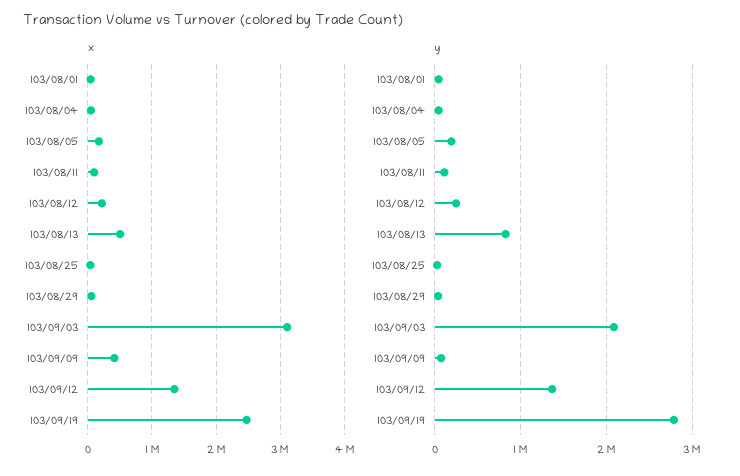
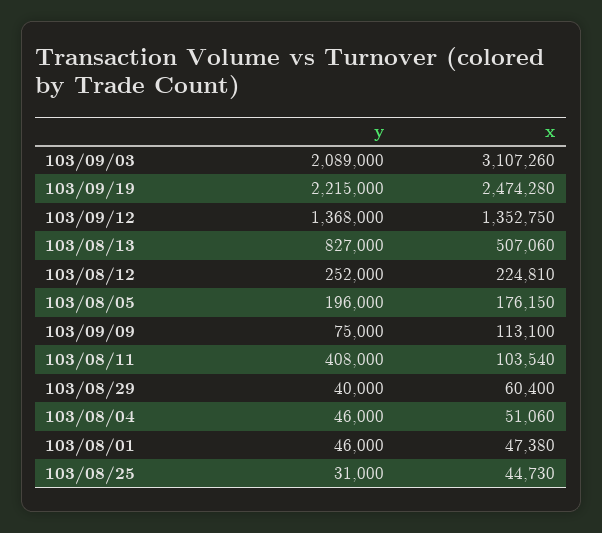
  {
    "x": {
      "103/08/01": 47380,
      "103/08/04": 51060,
      "103/08/05": 176150,
      "103/08/11": 103540,
      "103/08/12": 224810,
      "103/08/13": 507060,
      "103/08/25": 44730,
      "103/08/29": 60400,
      "103/09/03": 3107260,
-     "103/09/09": 400000,
+     "103/09/09": 113100,
      "103/09/12": 1352750,
      "103/09/19": 2474280
    },
    "y": {
      "103/08/01": 46000,
      "103/08/04": 46000,
      "103/08/05": 196000,
-     "103/08/11": 100000,
+     "103/08/11": 408000,
      "103/08/12": 252000,
      "103/08/13": 827000,
      "103/08/25": 31000,
      "103/08/29": 40000,
      "103/09/03": 2089000,
      "103/09/09": 75000,
      "103/09/12": 1368000,
-     "103/09/19": 2800000
+     "103/09/19": 2215000
    }
  }

